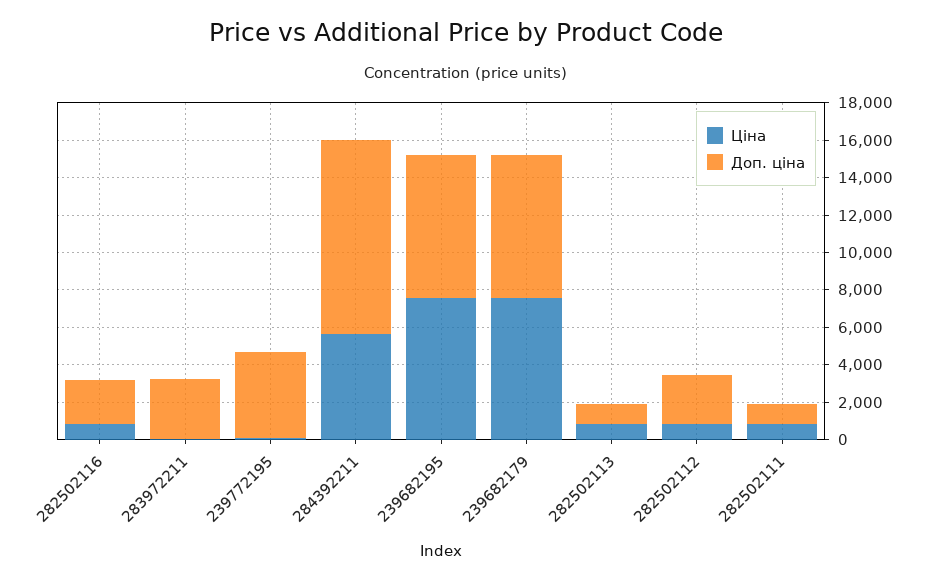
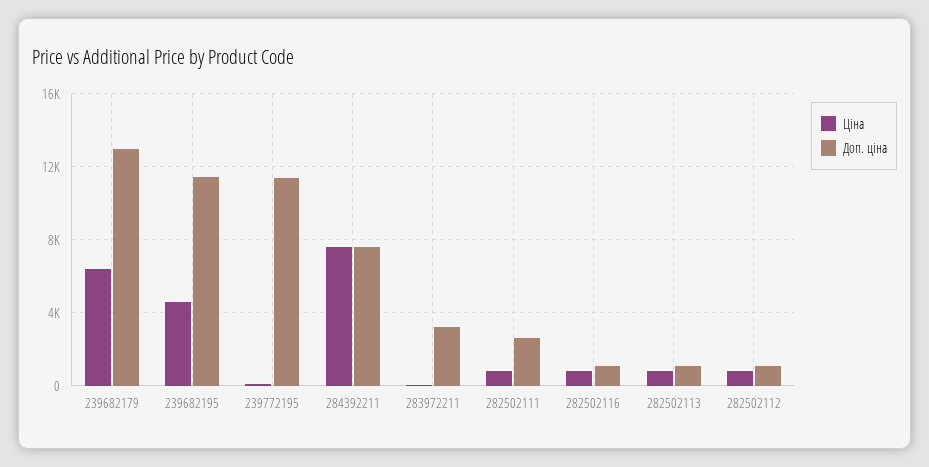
  {
    "Ціна": {
      "282502116": 1000,
      "283972211": 0,
      "239772195": 0,
-     "284392211": 5500,
+     "284392211": 7500,
-     "239682195": 7500,
+     "239682195": 4500,
-     "239682179": 7500,
+     "239682179": 6500,
      "282502113": 1000,
      "282502112": 1000,
      "282502111": 1000
    },
    "Доп. ціна": {
-     "282502116": 2500,
+     "282502116": 1000,
      "283972211": 3000,
-     "239772195": 4500,
+     "239772195": 11500,
-     "284392211": 10500,
+     "284392211": 7500,
-     "239682195": 7500,
+     "239682195": 11500,
-     "239682179": 7500,
+     "239682179": 13000,
      "282502113": 1000,
-     "282502112": 2500,
+     "282502112": 1000,
-     "282502111": 1000
+     "282502111": 2500
    }
  }

